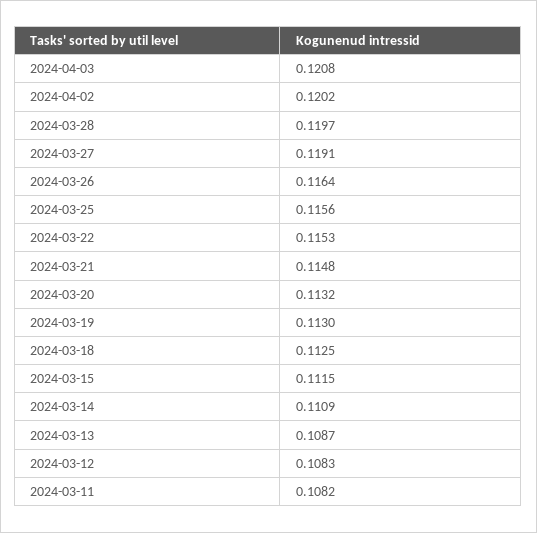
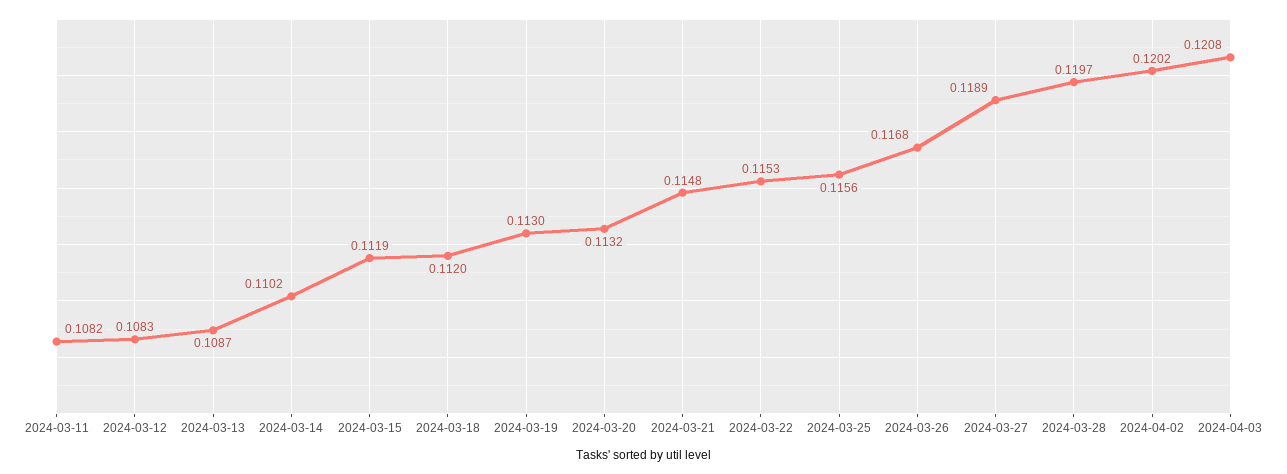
  {
    "2024-04-03": 0.1208,
    "2024-04-02": 0.1202,
    "2024-03-28": 0.1197,
-   "2024-03-27": 0.1191,
+   "2024-03-27": 0.1189,
-   "2024-03-26": 0.1164,
+   "2024-03-26": 0.1168,
    "2024-03-25": 0.1156,
    "2024-03-22": 0.1153,
    "2024-03-21": 0.1148,
    "2024-03-20": 0.1132,
    "2024-03-19": 0.113,
-   "2024-03-18": 0.1125,
+   "2024-03-18": 0.112,
-   "2024-03-15": 0.1115,
+   "2024-03-15": 0.1119,
-   "2024-03-14": 0.1109,
+   "2024-03-14": 0.1102,
    "2024-03-13": 0.1087,
    "2024-03-12": 0.1083,
    "2024-03-11": 0.1082
  }

